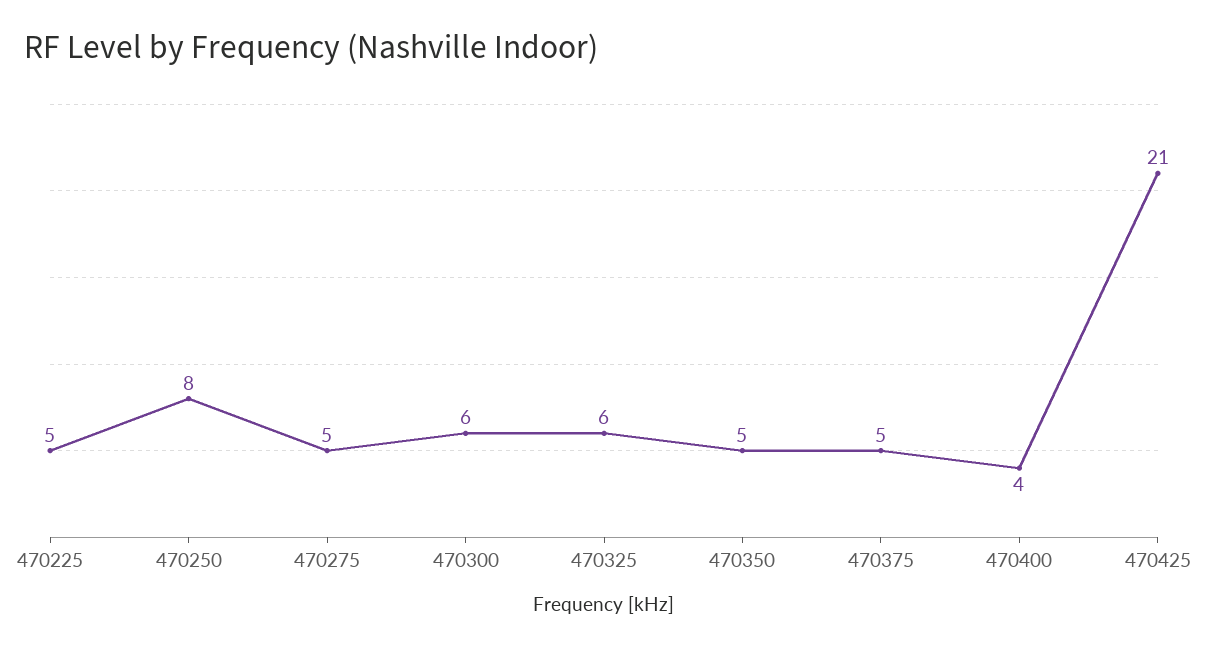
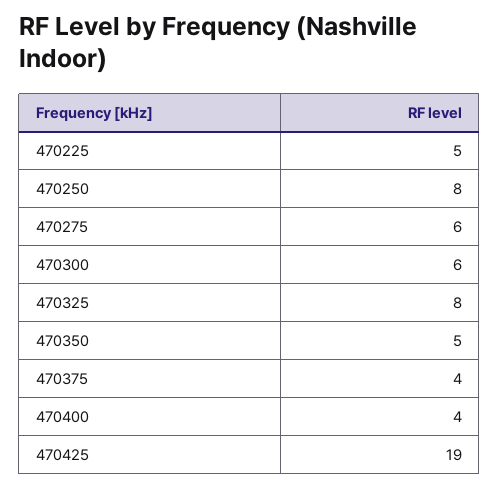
  {
    "470225": 5,
    "470250": 8,
-   "470275": 5,
+   "470275": 6,
    "470300": 6,
-   "470325": 6,
+   "470325": 8,
    "470350": 5,
-   "470375": 5,
+   "470375": 4,
    "470400": 4,
-   "470425": 21
+   "470425": 19
  }

